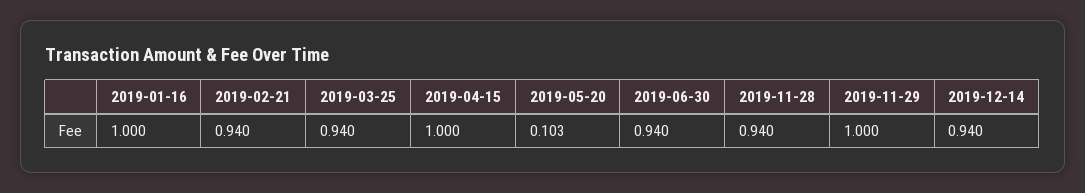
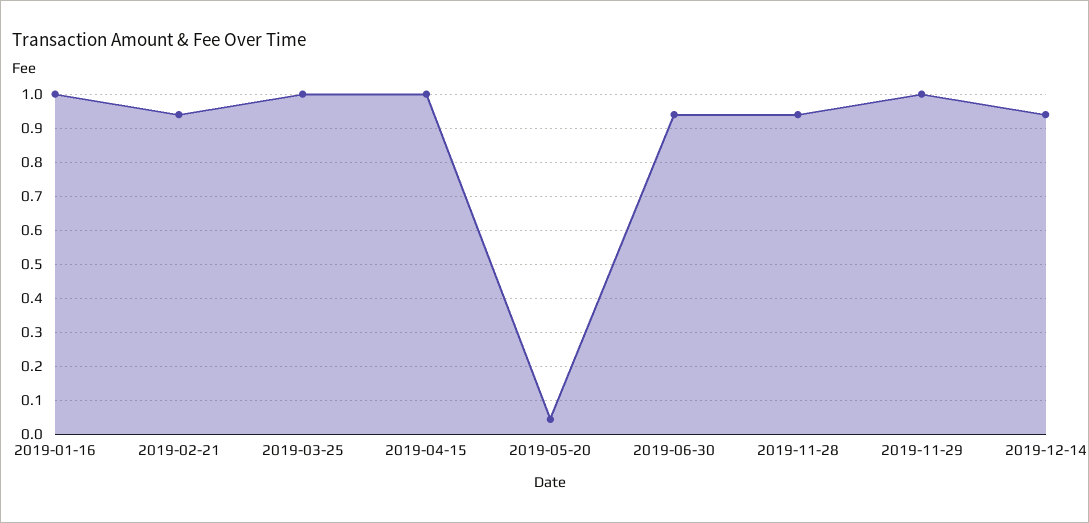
  {
    "2019-01-16": 1,
    "2019-02-21": 0.94,
-   "2019-03-25": 0.94,
+   "2019-03-25": 1,
    "2019-04-15": 1,
-   "2019-05-20": 0.103,
+   "2019-05-20": 0.04,
    "2019-06-30": 0.94,
    "2019-11-28": 0.94,
    "2019-11-29": 1,
    "2019-12-14": 0.94
  }

